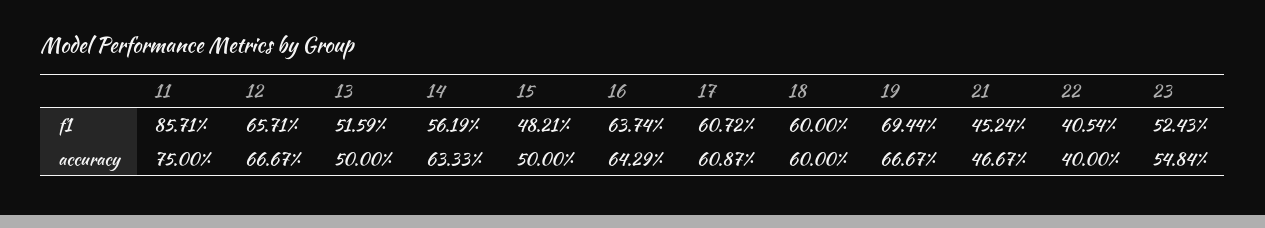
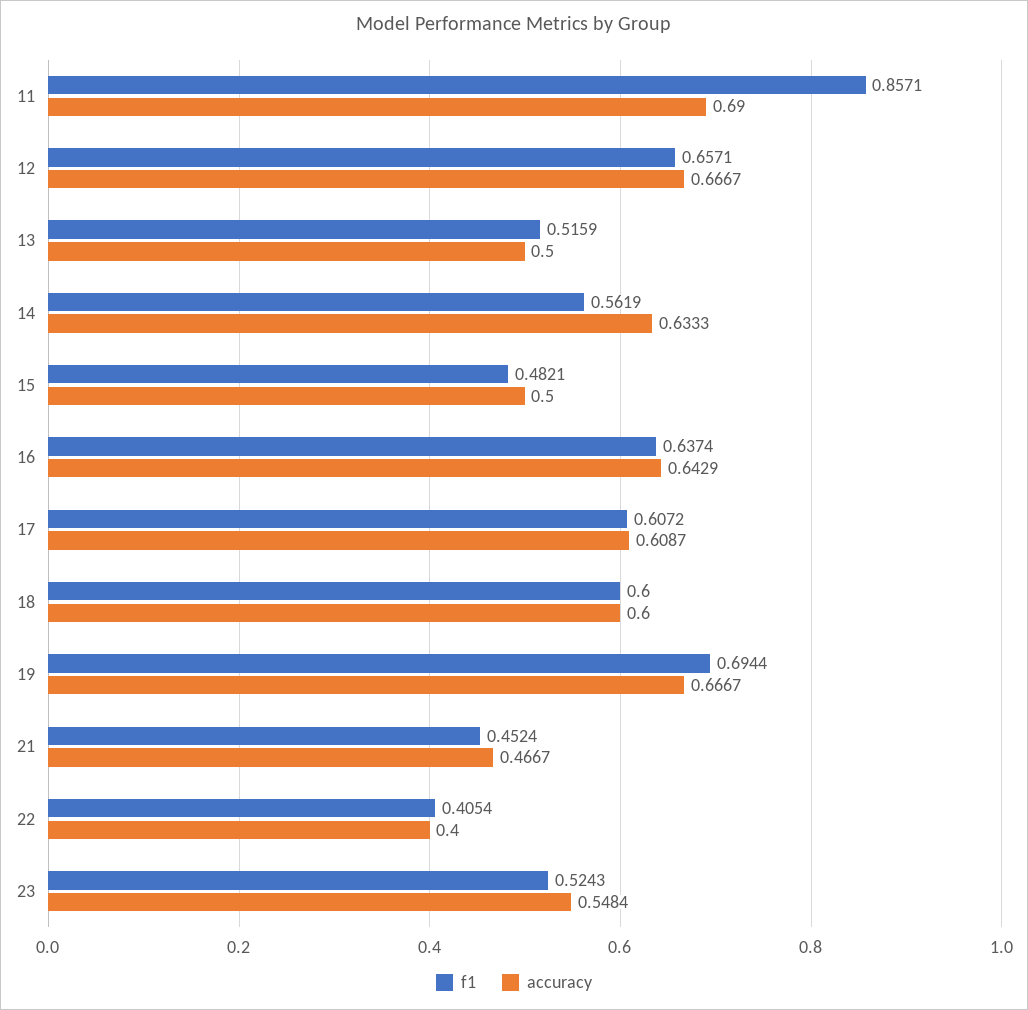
  {
    "f1": {
      "11": 0.8571,
      "12": 0.6571,
      "13": 0.5159,
      "14": 0.5619,
      "15": 0.4821,
      "16": 0.6374,
      "17": 0.6072,
      "18": 0.6,
      "19": 0.6944,
      "21": 0.4524,
      "22": 0.4054,
      "23": 0.5243
    },
    "accuracy": {
-     "11": 0.75,
+     "11": 0.69,
      "12": 0.6667,
      "13": 0.5,
      "14": 0.6333,
      "15": 0.5,
      "16": 0.6429,
      "17": 0.6087,
      "18": 0.6,
      "19": 0.6667,
      "21": 0.4667,
      "22": 0.4,
      "23": 0.5484
    }
  }

